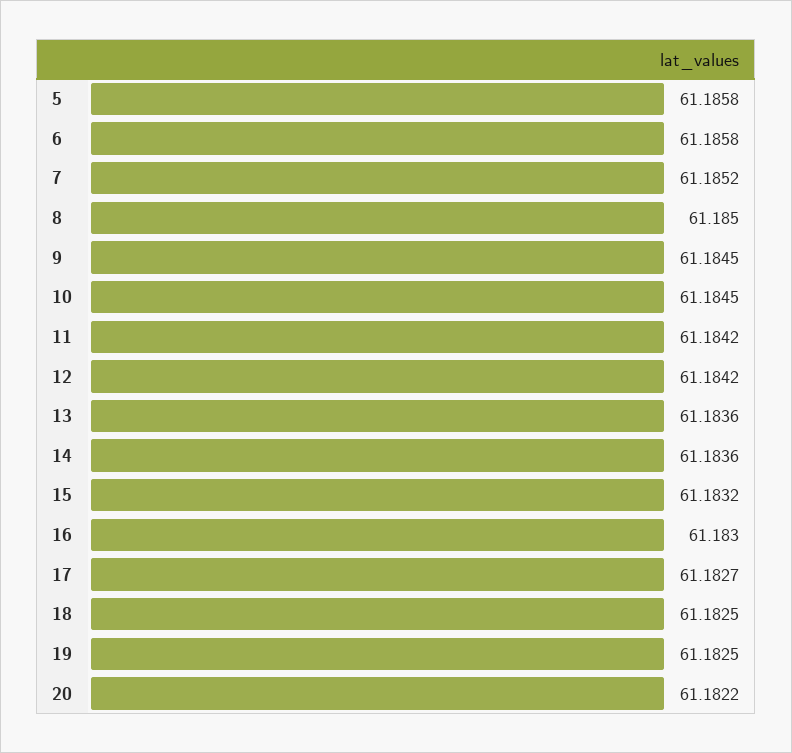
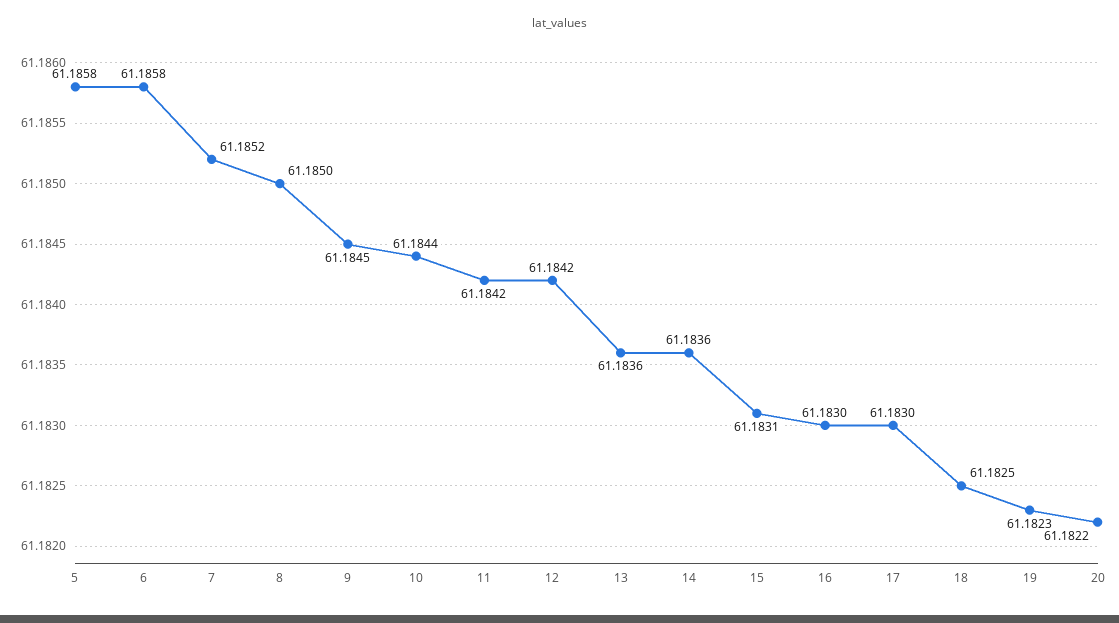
  {
    "5": 61.1858,
    "6": 61.1858,
    "7": 61.1852,
    "8": 61.185,
    "9": 61.1845,
-   "10": 61.1845,
+   "10": 61.1844,
    "11": 61.1842,
    "12": 61.1842,
    "13": 61.1836,
    "14": 61.1836,
-   "15": 61.1832,
+   "15": 61.1831,
    "16": 61.183,
-   "17": 61.1827,
+   "17": 61.183,
    "18": 61.1825,
-   "19": 61.1825,
+   "19": 61.1823,
    "20": 61.1822
  }

